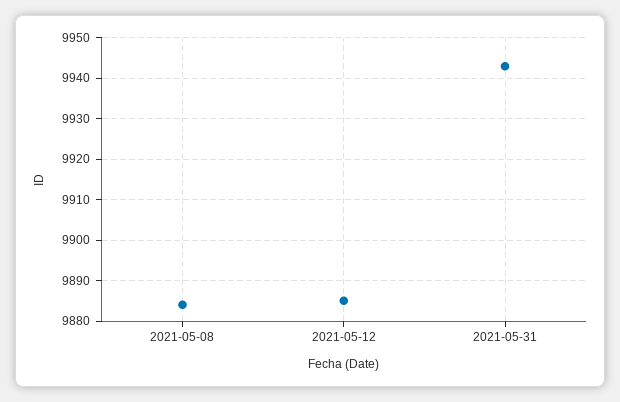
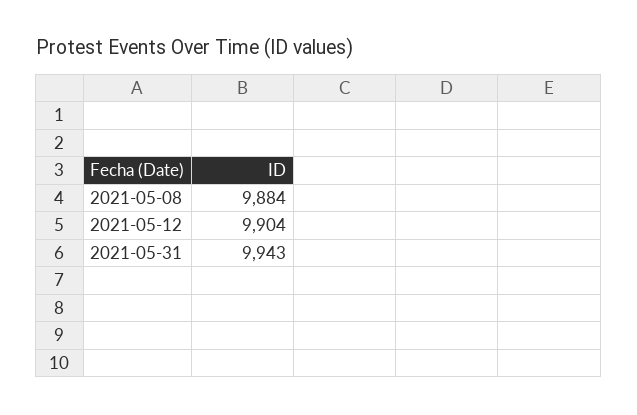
  {
    "2021-05-08": 9884,
-   "2021-05-12": 9885,
+   "2021-05-12": 9904,
    "2021-05-31": 9943
  }

